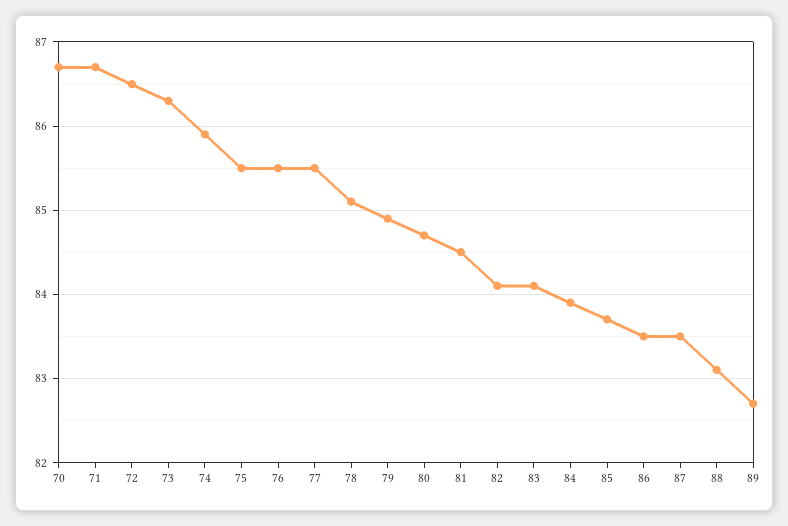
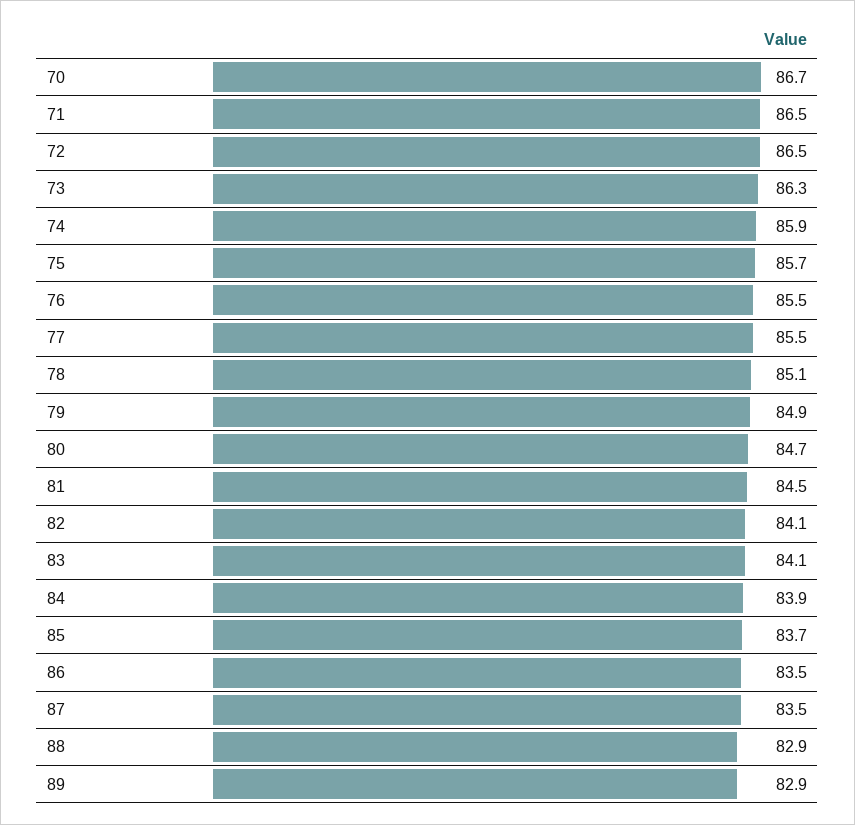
  {
    "70": 86.7,
-   "71": 86.7,
+   "71": 86.5,
    "72": 86.5,
    "73": 86.3,
    "74": 85.9,
-   "75": 85.5,
+   "75": 85.7,
    "76": 85.5,
    "77": 85.5,
    "78": 85.1,
    "79": 84.9,
    "80": 84.7,
    "81": 84.5,
    "82": 84.1,
    "83": 84.1,
    "84": 83.9,
    "85": 83.7,
    "86": 83.5,
    "87": 83.5,
-   "88": 83.1,
+   "88": 82.9,
-   "89": 82.7
+   "89": 82.9
  }

